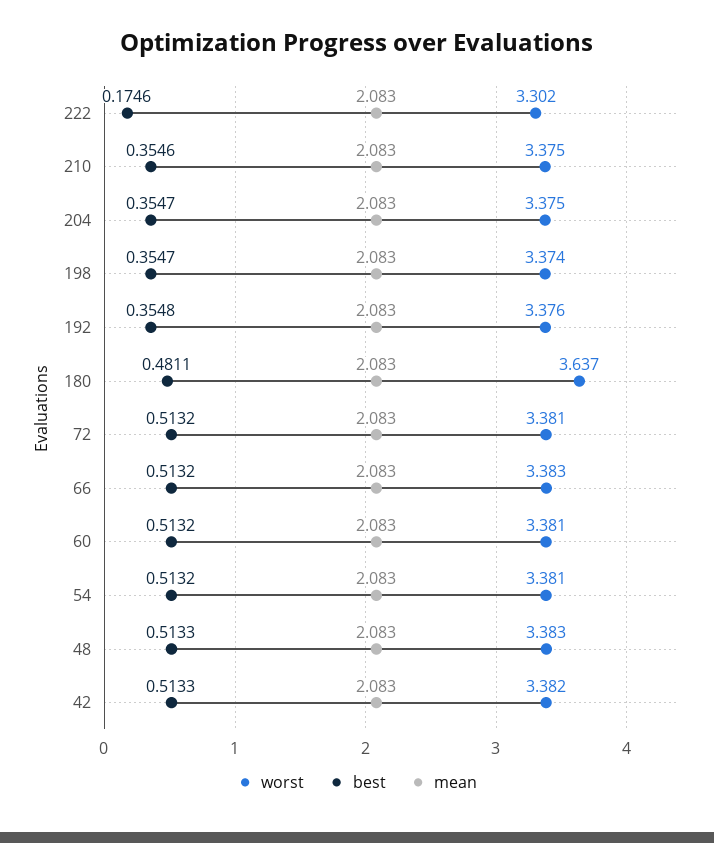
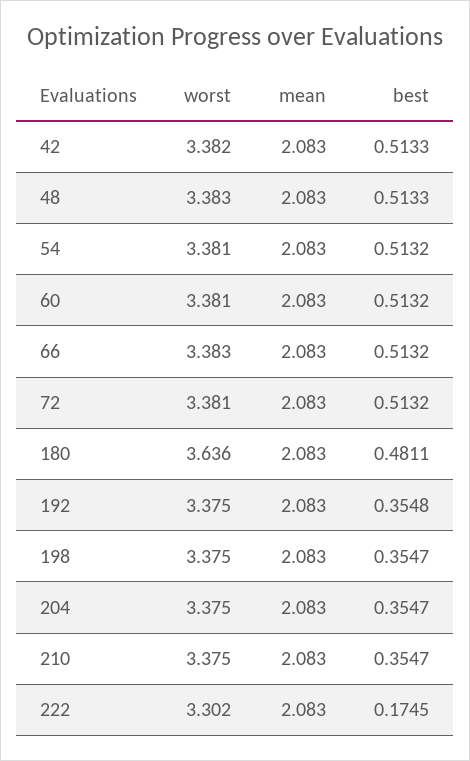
  {
    "worst": {
      "222": 3.302,
      "210": 3.375,
      "204": 3.375,
-     "198": 3.374,
+     "198": 3.375,
-     "192": 3.376,
+     "192": 3.375,
-     "180": 3.637,
+     "180": 3.636,
      "72": 3.381,
      "66": 3.383,
      "60": 3.381,
      "54": 3.381,
      "48": 3.383,
      "42": 3.382
    },
    "best": {
-     "222": 0.1746,
+     "222": 0.1745,
-     "210": 0.3546,
+     "210": 0.3547,
      "204": 0.3547,
      "198": 0.3547,
      "192": 0.3548,
      "180": 0.4811,
      "72": 0.5132,
      "66": 0.5132,
      "60": 0.5132,
      "54": 0.5132,
      "48": 0.5133,
      "42": 0.5133
    },
    "mean": {
      "222": 2.083,
      "210": 2.083,
      "204": 2.083,
      "198": 2.083,
      "192": 2.083,
      "180": 2.083,
      "72": 2.083,
      "66": 2.083,
      "60": 2.083,
      "54": 2.083,
      "48": 2.083,
      "42": 2.083
    }
  }

